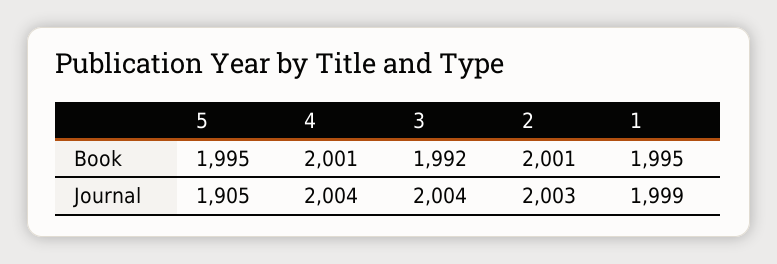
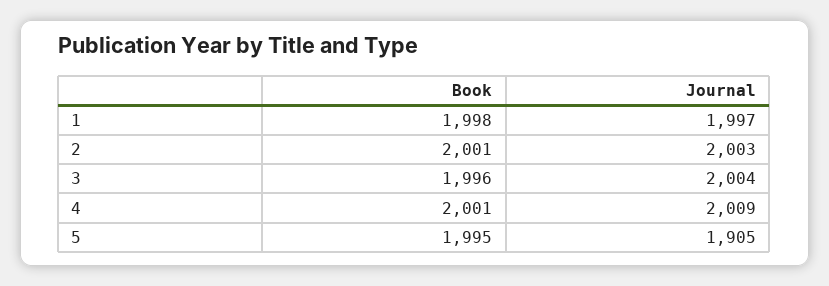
  {
    "5": {
      "Book": 1995,
      "Journal": 1905
    },
    "4": {
      "Book": 2001,
-     "Journal": 2004
+     "Journal": 2009
    },
    "3": {
-     "Book": 1992,
+     "Book": 1996,
      "Journal": 2004
    },
    "2": {
      "Book": 2001,
      "Journal": 2003
    },
    "1": {
-     "Book": 1995,
+     "Book": 1998,
-     "Journal": 1999
+     "Journal": 1997
    }
  }

